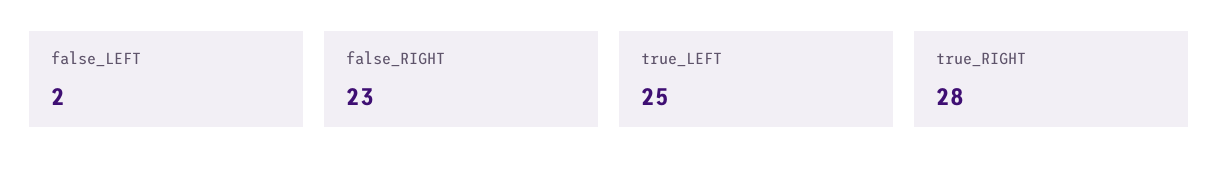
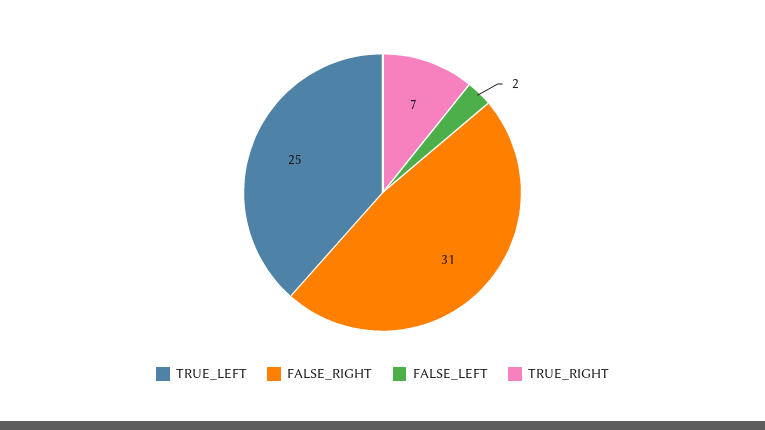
  {
    "false_LEFT": 2,
-   "false_RIGHT": 23,
+   "false_RIGHT": 31,
    "true_LEFT": 25,
-   "true_RIGHT": 28
+   "true_RIGHT": 7
  }

